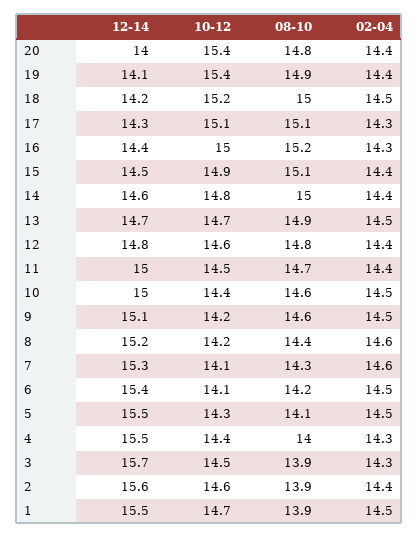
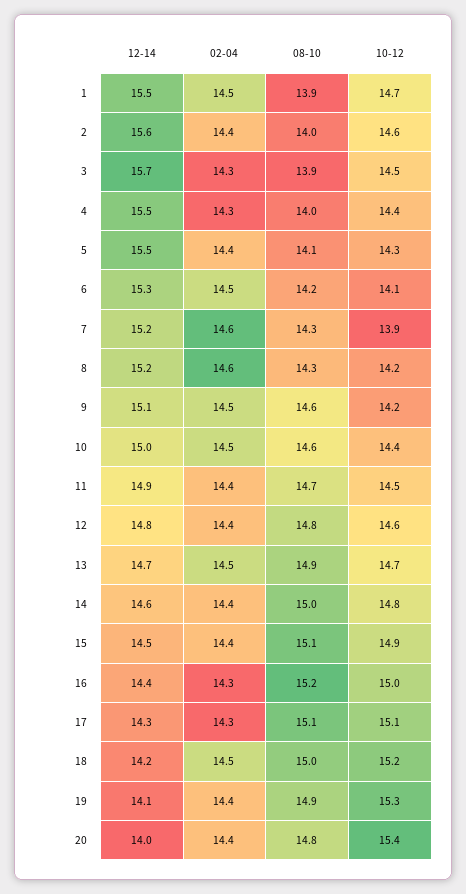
  {
    "12-14": {
      "20": 14,
      "19": 14.1,
      "18": 14.2,
      "17": 14.3,
      "16": 14.4,
      "15": 14.5,
      "14": 14.6,
      "13": 14.7,
      "12": 14.8,
-     "11": 15,
+     "11": 14.9,
      "10": 15,
      "9": 15.1,
      "8": 15.2,
-     "7": 15.3,
+     "7": 15.2,
-     "6": 15.4,
+     "6": 15.3,
      "5": 15.5,
      "4": 15.5,
      "3": 15.7,
      "2": 15.6,
      "1": 15.5
    },
    "10-12": {
      "20": 15.4,
-     "19": 15.4,
+     "19": 15.3,
      "18": 15.2,
      "17": 15.1,
      "16": 15,
      "15": 14.9,
      "14": 14.8,
      "13": 14.7,
      "12": 14.6,
      "11": 14.5,
      "10": 14.4,
      "9": 14.2,
      "8": 14.2,
-     "7": 14.1,
+     "7": 13.9,
      "6": 14.1,
      "5": 14.3,
      "4": 14.4,
      "3": 14.5,
      "2": 14.6,
      "1": 14.7
    },
    "08-10": {
      "20": 14.8,
      "19": 14.9,
      "18": 15,
      "17": 15.1,
      "16": 15.2,
      "15": 15.1,
      "14": 15,
      "13": 14.9,
      "12": 14.8,
      "11": 14.7,
      "10": 14.6,
      "9": 14.6,
-     "8": 14.4,
+     "8": 14.3,
      "7": 14.3,
      "6": 14.2,
      "5": 14.1,
      "4": 14,
      "3": 13.9,
-     "2": 13.9,
+     "2": 14,
      "1": 13.9
    },
    "02-04": {
      "20": 14.4,
      "19": 14.4,
      "18": 14.5,
      "17": 14.3,
      "16": 14.3,
      "15": 14.4,
      "14": 14.4,
      "13": 14.5,
      "12": 14.4,
      "11": 14.4,
      "10": 14.5,
      "9": 14.5,
      "8": 14.6,
      "7": 14.6,
      "6": 14.5,
-     "5": 14.5,
+     "5": 14.4,
      "4": 14.3,
      "3": 14.3,
      "2": 14.4,
      "1": 14.5
    }
  }

